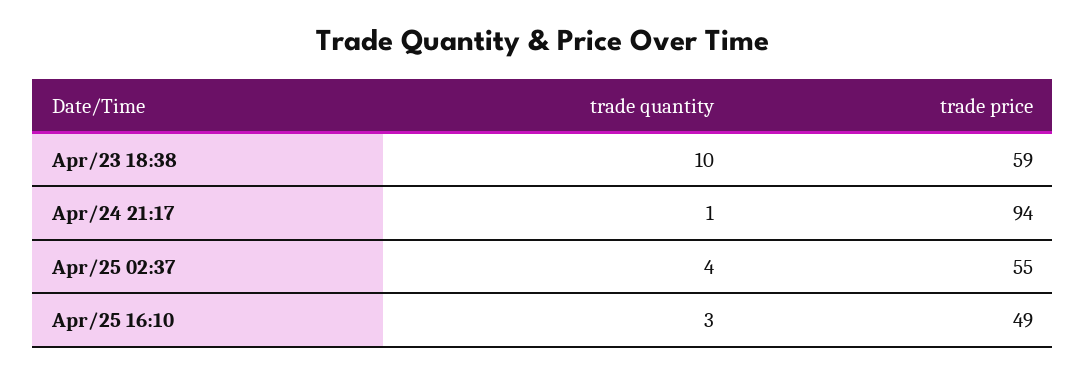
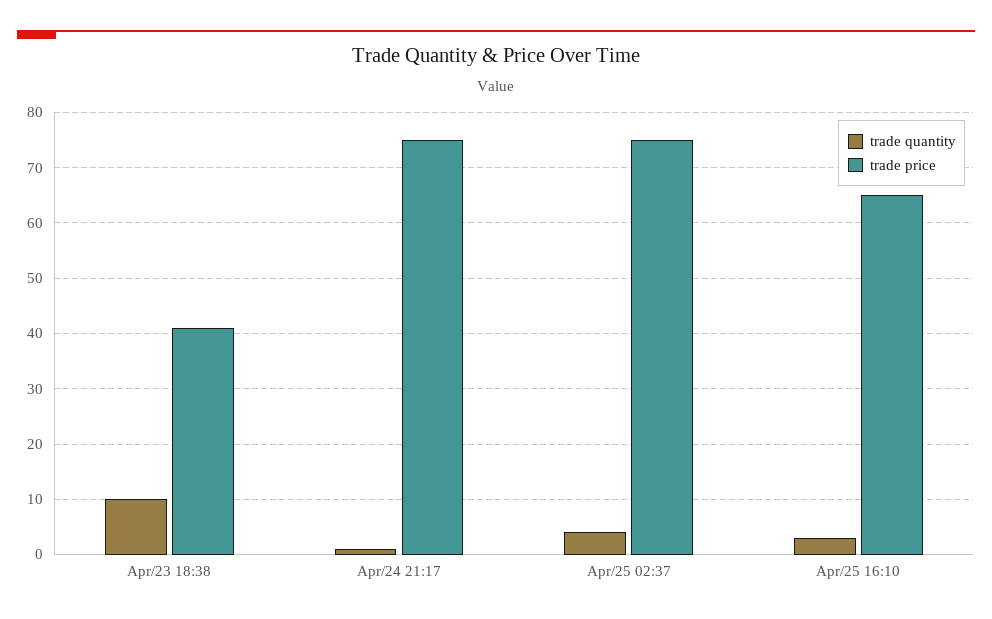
  {
    "trade quantity": {
      "Apr/23 18:38": 10,
      "Apr/24 21:17": 1,
      "Apr/25 02:37": 4,
      "Apr/25 16:10": 3
    },
    "trade price": {
-     "Apr/23 18:38": 59,
+     "Apr/23 18:38": 40,
-     "Apr/24 21:17": 94,
+     "Apr/24 21:17": 75,
-     "Apr/25 02:37": 55,
+     "Apr/25 02:37": 75,
-     "Apr/25 16:10": 49
+     "Apr/25 16:10": 65
    }
  }

